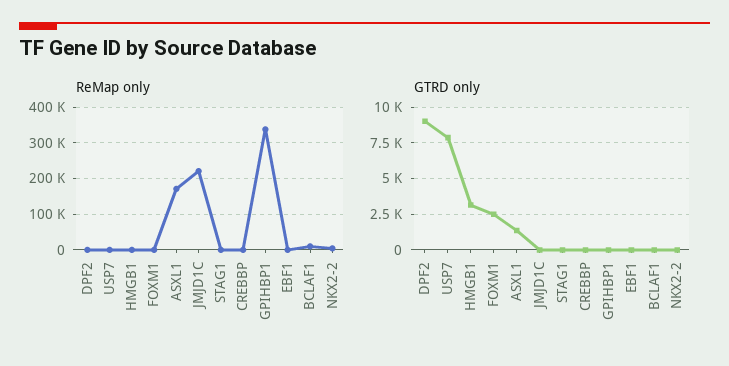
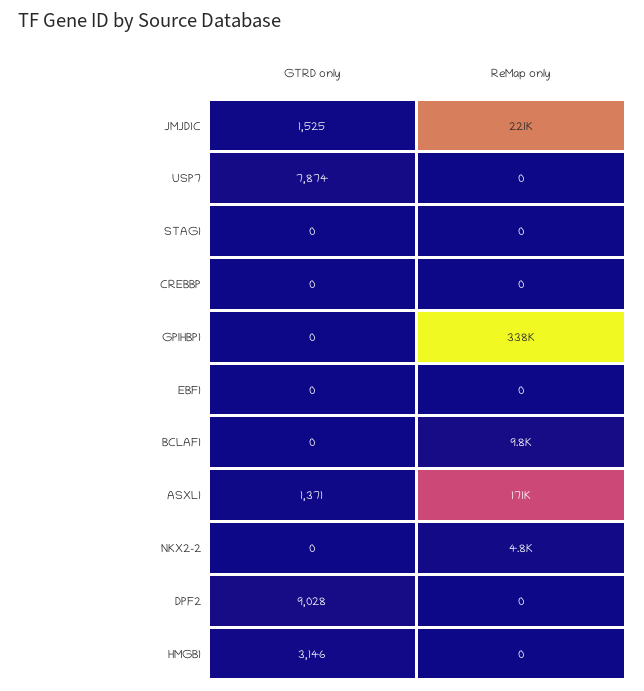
  {
    "ReMap only": {
      "DPF2": 0,
      "USP7": 0,
      "HMGB1": 0,
-     "FOXM1": 0,
      "ASXL1": 171000,
      "JMJD1C": 221000,
      "STAG1": 0,
      "CREBBP": 0,
      "GPIHBP1": 338000,
      "EBF1": 0,
      "BCLAF1": 9800,
      "NKX2-2": 4800
    },
    "GTRD only": {
      "DPF2": 9028,
      "USP7": 7874,
      "HMGB1": 3146,
-     "FOXM1": 2500,
      "ASXL1": 1371,
-     "JMJD1C": 0,
+     "JMJD1C": 1525,
      "STAG1": 0,
      "CREBBP": 0,
      "GPIHBP1": 0,
      "EBF1": 0,
      "BCLAF1": 0,
      "NKX2-2": 0
    }
  }

